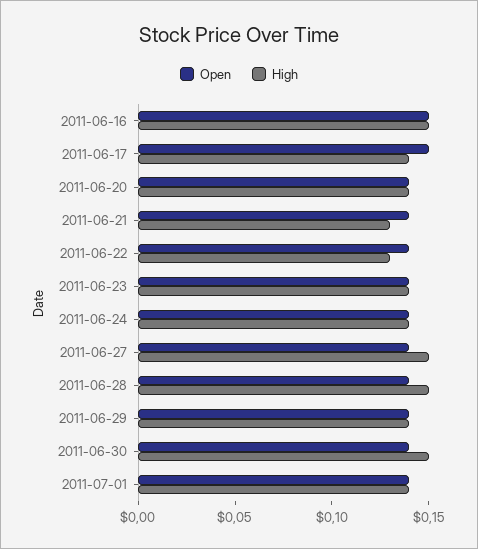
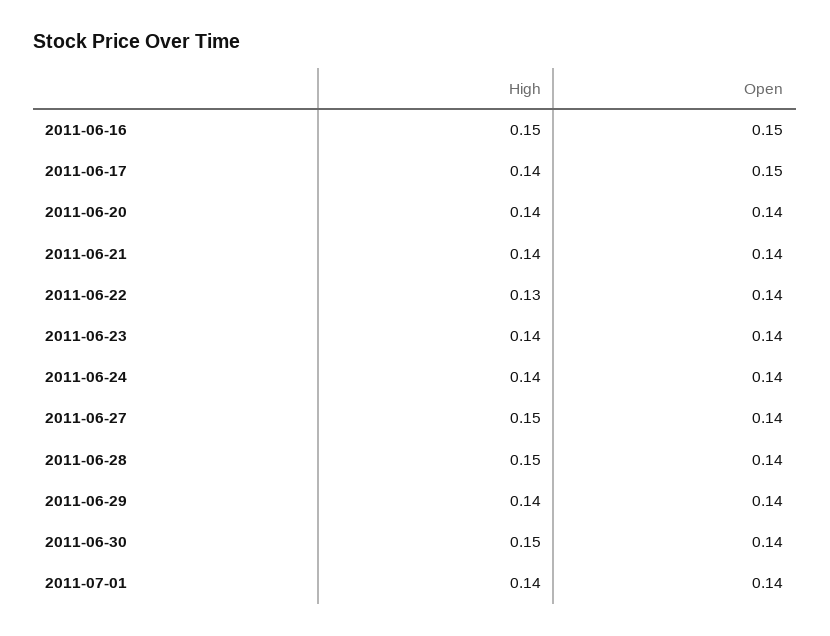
  {
    "Open": {
      "2011-06-16": 0.15,
      "2011-06-17": 0.15,
      "2011-06-20": 0.14,
      "2011-06-21": 0.14,
      "2011-06-22": 0.14,
      "2011-06-23": 0.14,
      "2011-06-24": 0.14,
      "2011-06-27": 0.14,
      "2011-06-28": 0.14,
      "2011-06-29": 0.14,
      "2011-06-30": 0.14,
      "2011-07-01": 0.14
    },
    "High": {
      "2011-06-16": 0.15,
      "2011-06-17": 0.14,
      "2011-06-20": 0.14,
-     "2011-06-21": 0.13,
+     "2011-06-21": 0.14,
      "2011-06-22": 0.13,
      "2011-06-23": 0.14,
      "2011-06-24": 0.14,
      "2011-06-27": 0.15,
      "2011-06-28": 0.15,
      "2011-06-29": 0.14,
      "2011-06-30": 0.15,
      "2011-07-01": 0.14
    }
  }

